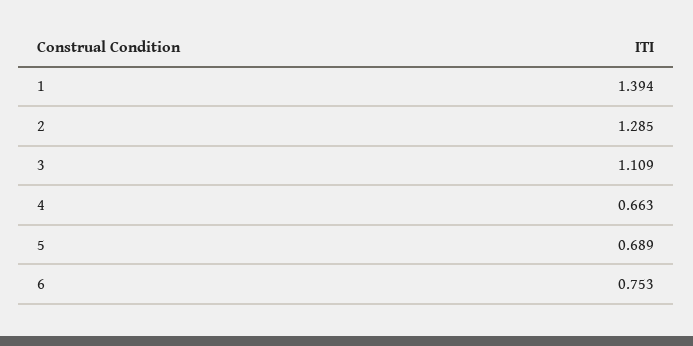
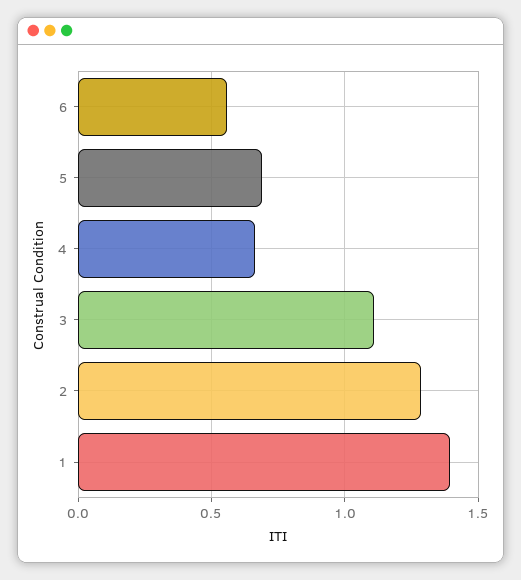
  {
    "1": 1.394,
    "2": 1.285,
    "3": 1.109,
    "4": 0.663,
    "5": 0.689,
-   "6": 0.753
+   "6": 0.55
  }

